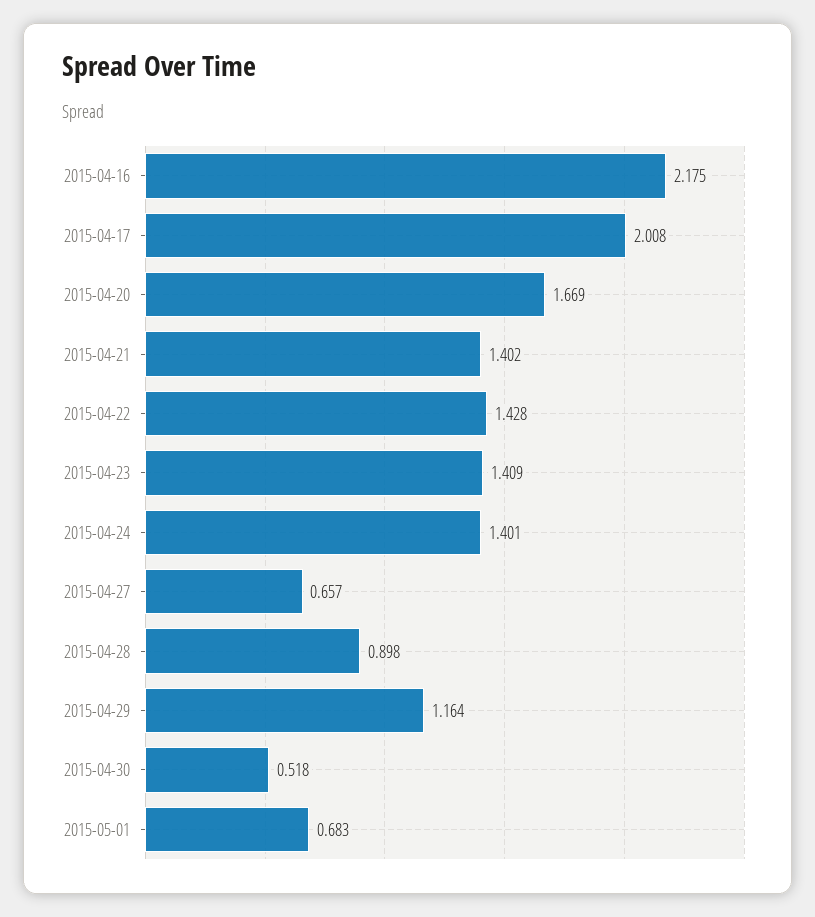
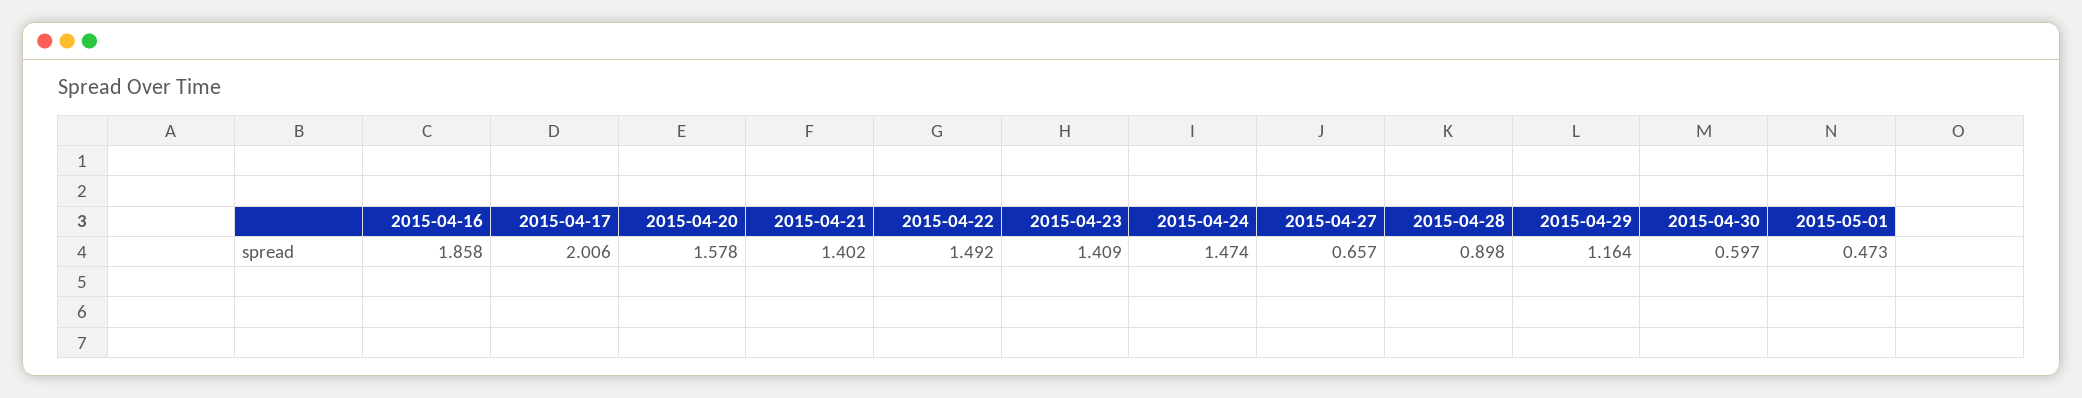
  {
-   "2015-04-16": 2.175,
+   "2015-04-16": 1.858,
-   "2015-04-17": 2.008,
+   "2015-04-17": 2.006,
-   "2015-04-20": 1.669,
+   "2015-04-20": 1.578,
    "2015-04-21": 1.402,
-   "2015-04-22": 1.428,
+   "2015-04-22": 1.492,
    "2015-04-23": 1.409,
-   "2015-04-24": 1.401,
+   "2015-04-24": 1.474,
    "2015-04-27": 0.657,
    "2015-04-28": 0.898,
    "2015-04-29": 1.164,
-   "2015-04-30": 0.518,
+   "2015-04-30": 0.597,
-   "2015-05-01": 0.683
+   "2015-05-01": 0.473
  }

